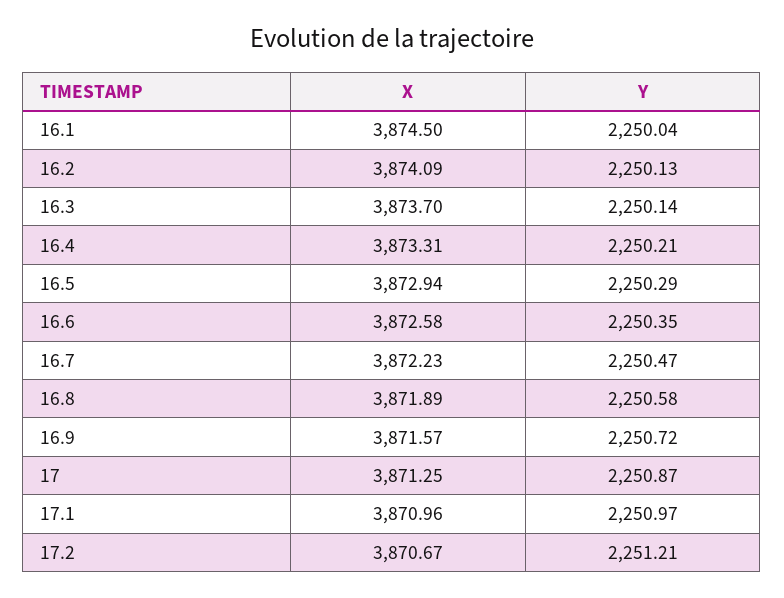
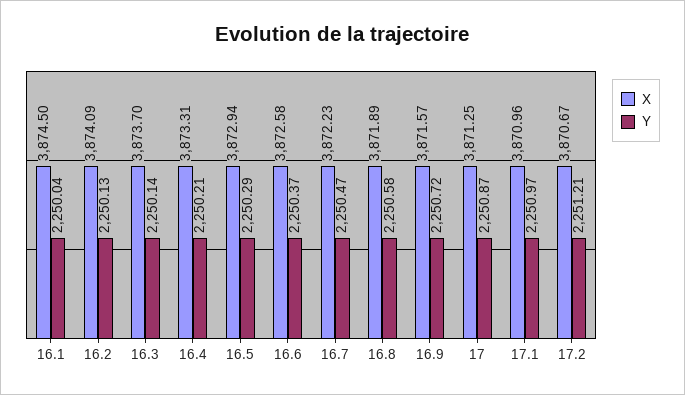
  {
    "X": {
      "16.1": 3874.5,
      "16.2": 3874.09,
      "16.3": 3873.7,
      "16.4": 3873.31,
      "16.5": 3872.94,
      "16.6": 3872.58,
      "16.7": 3872.23,
      "16.8": 3871.89,
      "16.9": 3871.57,
      "17": 3871.25,
      "17.1": 3870.96,
      "17.2": 3870.67
    },
    "Y": {
      "16.1": 2250.04,
      "16.2": 2250.13,
      "16.3": 2250.14,
      "16.4": 2250.21,
      "16.5": 2250.29,
-     "16.6": 2250.35,
+     "16.6": 2250.37,
      "16.7": 2250.47,
      "16.8": 2250.58,
      "16.9": 2250.72,
      "17": 2250.87,
      "17.1": 2250.97,
      "17.2": 2251.21
    }
  }

